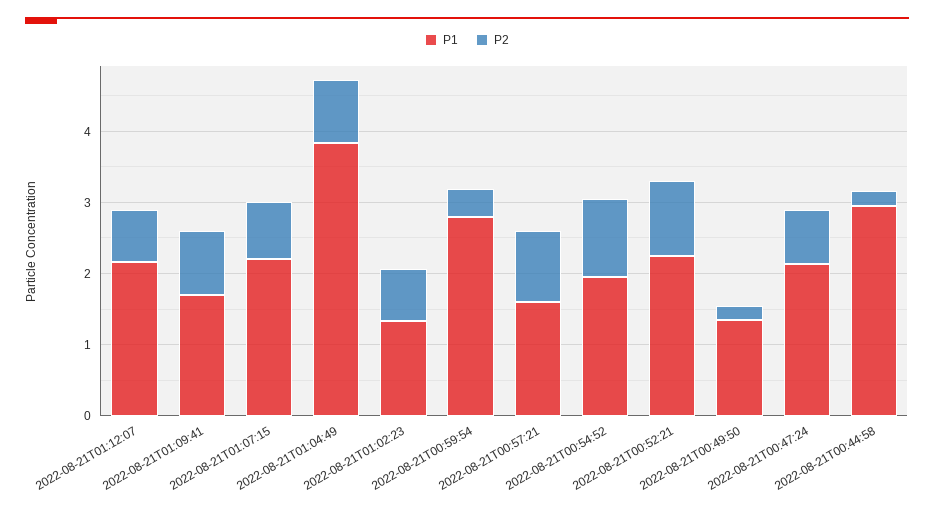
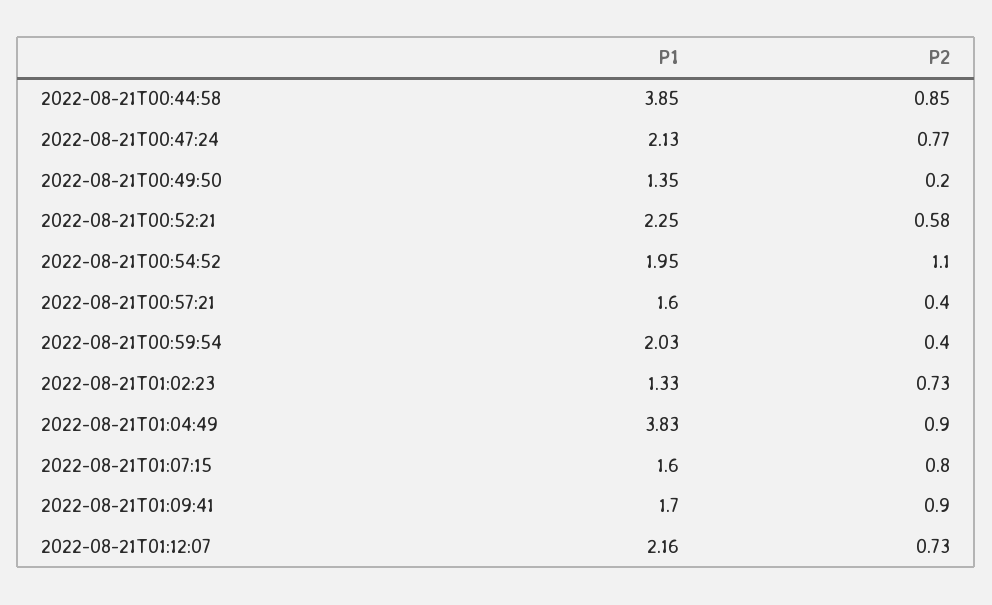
  {
    "P1": {
      "2022-08-21T01:12:07": 2.16,
      "2022-08-21T01:09:41": 1.7,
-     "2022-08-21T01:07:15": 2.2,
+     "2022-08-21T01:07:15": 1.6,
      "2022-08-21T01:04:49": 3.83,
      "2022-08-21T01:02:23": 1.33,
-     "2022-08-21T00:59:54": 2.8,
+     "2022-08-21T00:59:54": 2.03,
      "2022-08-21T00:57:21": 1.6,
      "2022-08-21T00:54:52": 1.95,
      "2022-08-21T00:52:21": 2.25,
      "2022-08-21T00:49:50": 1.35,
      "2022-08-21T00:47:24": 2.13,
-     "2022-08-21T00:44:58": 3
+     "2022-08-21T00:44:58": 3.85
    },
    "P2": {
      "2022-08-21T01:12:07": 0.73,
      "2022-08-21T01:09:41": 0.9,
      "2022-08-21T01:07:15": 0.8,
      "2022-08-21T01:04:49": 0.9,
      "2022-08-21T01:02:23": 0.73,
      "2022-08-21T00:59:54": 0.4,
-     "2022-08-21T00:57:21": 1,
+     "2022-08-21T00:57:21": 0.4,
      "2022-08-21T00:54:52": 1.1,
-     "2022-08-21T00:52:21": 1,
+     "2022-08-21T00:52:21": 0.58,
      "2022-08-21T00:49:50": 0.2,
      "2022-08-21T00:47:24": 0.77,
-     "2022-08-21T00:44:58": 0.2
+     "2022-08-21T00:44:58": 0.85
    }
  }

